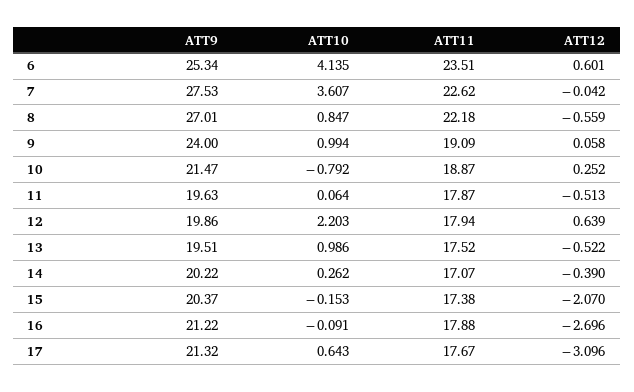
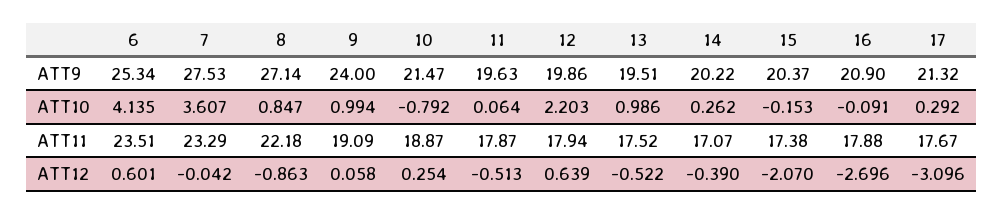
  {
    "ATT9": {
      "6": 25.34,
      "7": 27.53,
-     "8": 27.01,
+     "8": 27.14,
      "9": 24,
      "10": 21.47,
      "11": 19.63,
      "12": 19.86,
      "13": 19.51,
      "14": 20.22,
      "15": 20.37,
-     "16": 21.22,
+     "16": 20.9,
      "17": 21.32
    },
    "ATT10": {
      "6": 4.135,
      "7": 3.607,
      "8": 0.847,
      "9": 0.994,
      "10": -0.792,
      "11": 0.064,
      "12": 2.203,
      "13": 0.986,
      "14": 0.262,
      "15": -0.153,
      "16": -0.091,
-     "17": 0.643
+     "17": 0.292
    },
    "ATT11": {
      "6": 23.51,
-     "7": 22.62,
+     "7": 23.29,
      "8": 22.18,
      "9": 19.09,
      "10": 18.87,
      "11": 17.87,
      "12": 17.94,
      "13": 17.52,
      "14": 17.07,
      "15": 17.38,
      "16": 17.88,
      "17": 17.67
    },
    "ATT12": {
      "6": 0.601,
      "7": -0.042,
-     "8": -0.559,
+     "8": -0.863,
      "9": 0.058,
-     "10": 0.252,
+     "10": 0.254,
      "11": -0.513,
      "12": 0.639,
      "13": -0.522,
      "14": -0.39,
      "15": -2.07,
      "16": -2.696,
      "17": -3.096
    }
  }

